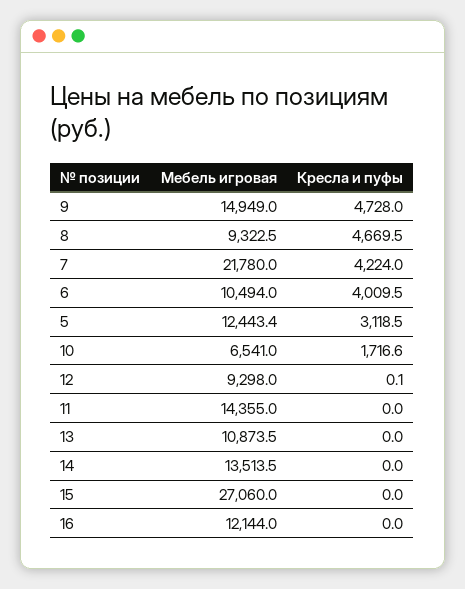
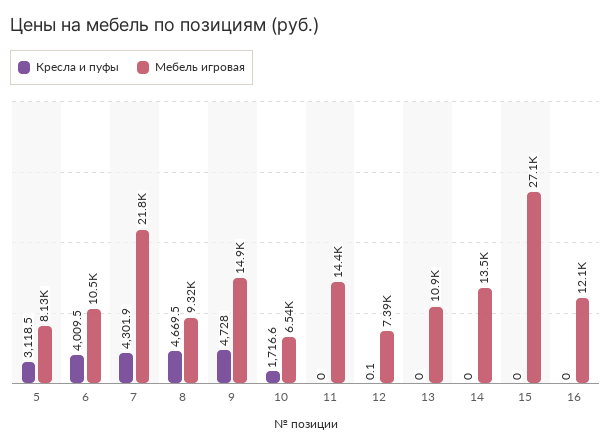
  {
    "Мебель игровая": {
      "9": 14949,
      "8": 9322.5,
      "7": 21780,
      "6": 10494,
-     "5": 12443.4,
+     "5": 8130,
      "10": 6541,
-     "12": 9298,
+     "12": 7390,
      "11": 14355,
      "13": 10873.5,
      "14": 13513.5,
      "15": 27060,
      "16": 12144
    },
    "Кресла и пуфы": {
      "9": 4728,
      "8": 4669.5,
-     "7": 4224,
+     "7": 4301.9,
      "6": 4009.5,
      "5": 3118.5,
      "10": 1716.6,
      "12": 0.1,
      "11": 0,
      "13": 0,
      "14": 0,
      "15": 0,
      "16": 0
    }
  }

